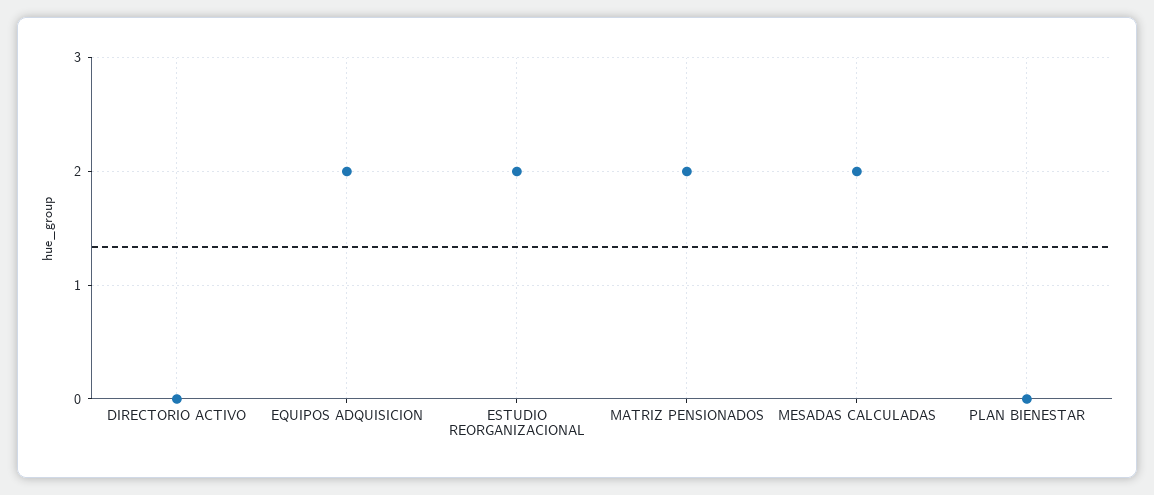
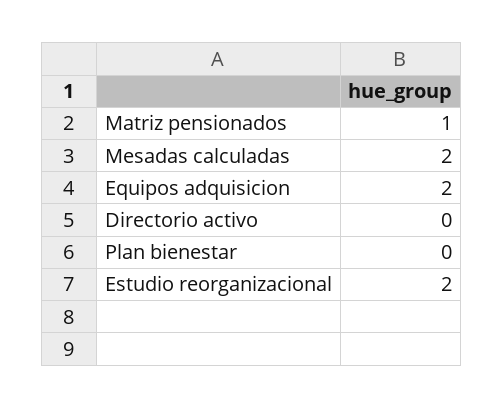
  {
    "DIRECTORIO ACTIVO": 0,
    "EQUIPOS ADQUISICION": 2,
    "ESTUDIO REORGANIZACIONAL": 2,
-   "MATRIZ PENSIONADOS": 2,
+   "MATRIZ PENSIONADOS": 1,
    "MESADAS CALCULADAS": 2,
    "PLAN BIENESTAR": 0
  }

